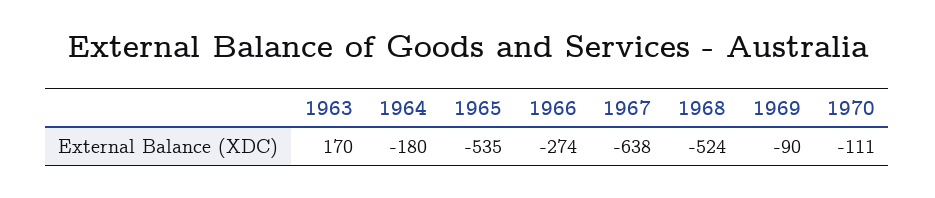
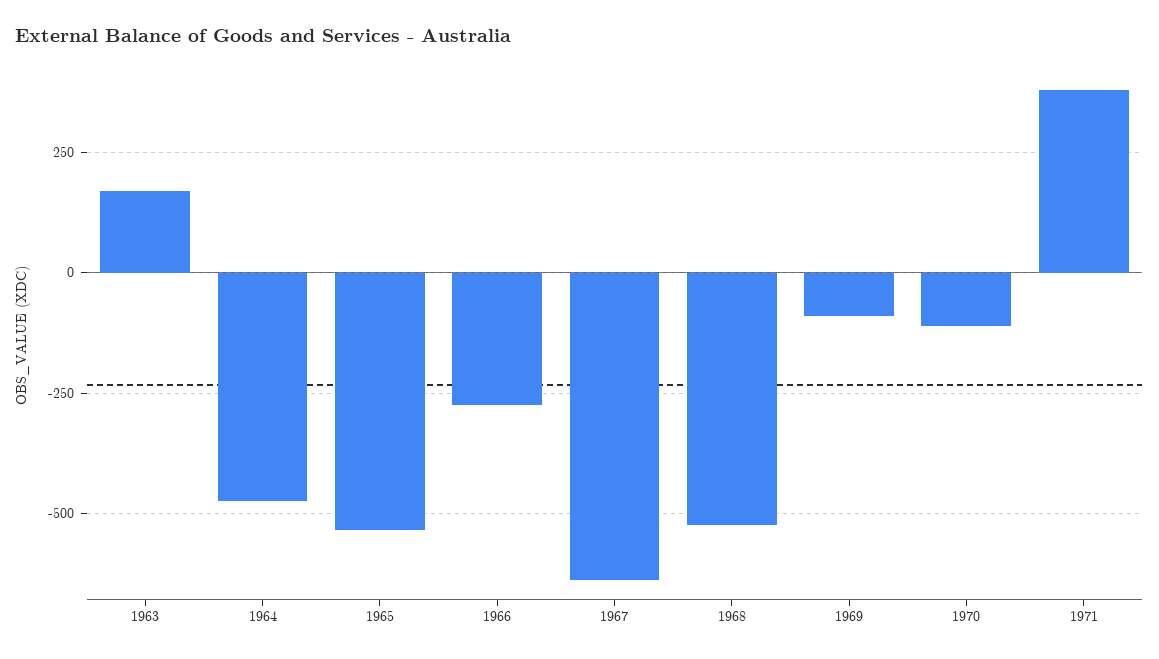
  {
    "1963": 170,
-   "1964": -180,
+   "1964": -475,
    "1965": -535,
    "1966": -274,
    "1967": -638,
    "1968": -524,
    "1969": -90,
-   "1970": -111
+   "1970": -111,
+   "1971": 375
  }

